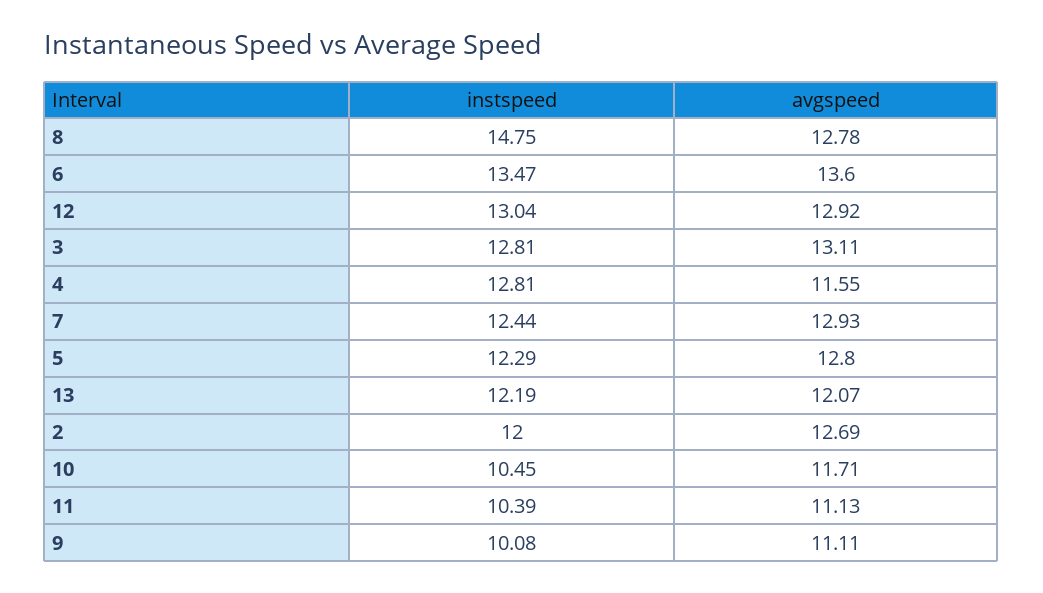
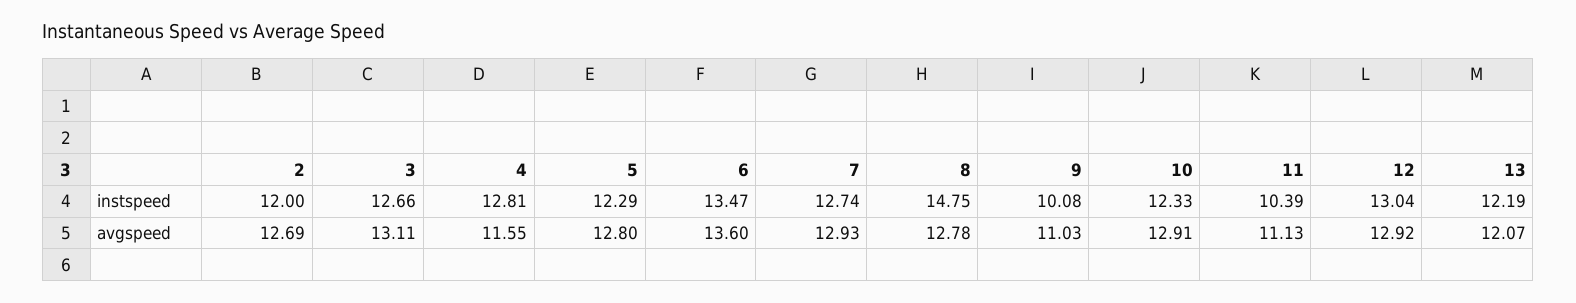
  {
    "instspeed": {
      "8": 14.75,
      "6": 13.47,
      "12": 13.04,
-     "3": 12.81,
+     "3": 12.66,
      "4": 12.81,
-     "7": 12.44,
+     "7": 12.74,
      "5": 12.29,
      "13": 12.19,
      "2": 12,
-     "10": 10.45,
+     "10": 12.33,
      "11": 10.39,
      "9": 10.08
    },
    "avgspeed": {
      "8": 12.78,
      "6": 13.6,
      "12": 12.92,
      "3": 13.11,
      "4": 11.55,
      "7": 12.93,
      "5": 12.8,
      "13": 12.07,
      "2": 12.69,
-     "10": 11.71,
+     "10": 12.91,
      "11": 11.13,
-     "9": 11.11
+     "9": 11.03
    }
  }

